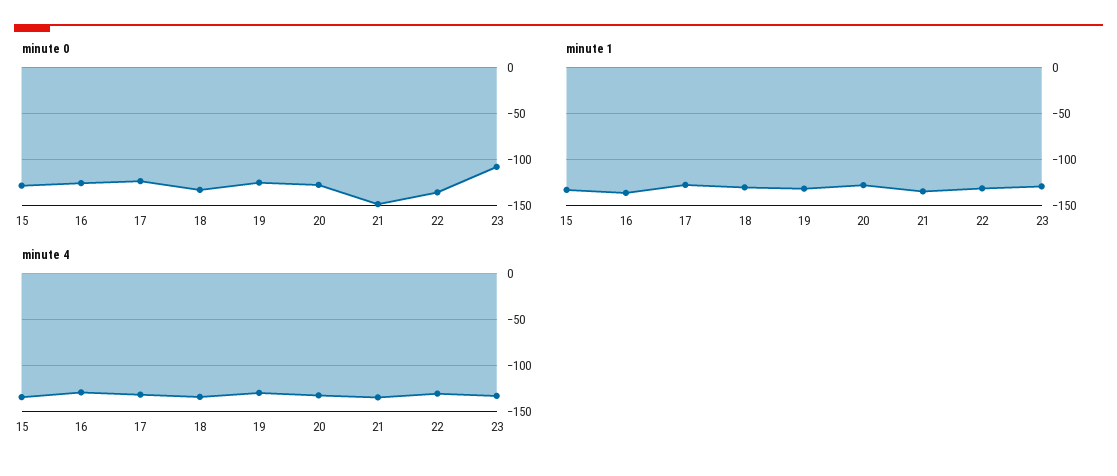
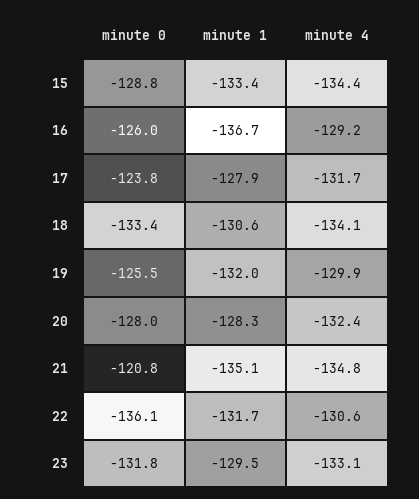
  {
    "minute 0": {
      "15": -128.8,
      "16": -126,
      "17": -123.8,
      "18": -133.4,
      "19": -125.5,
      "20": -128,
-     "21": -150,
+     "21": -120.8,
      "22": -136.1,
-     "23": -110
+     "23": -131.8
    },
    "minute 1": {
      "15": -133.4,
      "16": -136.7,
      "17": -127.9,
      "18": -130.6,
      "19": -132,
      "20": -128.3,
      "21": -135.1,
      "22": -131.7,
      "23": -129.5
    },
    "minute 4": {
      "15": -134.4,
      "16": -129.2,
      "17": -131.7,
      "18": -134.1,
      "19": -129.9,
      "20": -132.4,
      "21": -134.8,
      "22": -130.6,
      "23": -133.1
    }
  }

